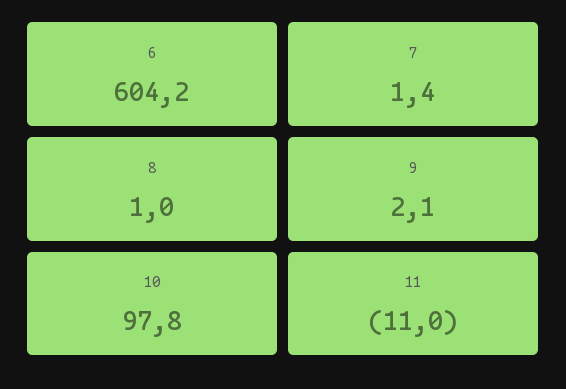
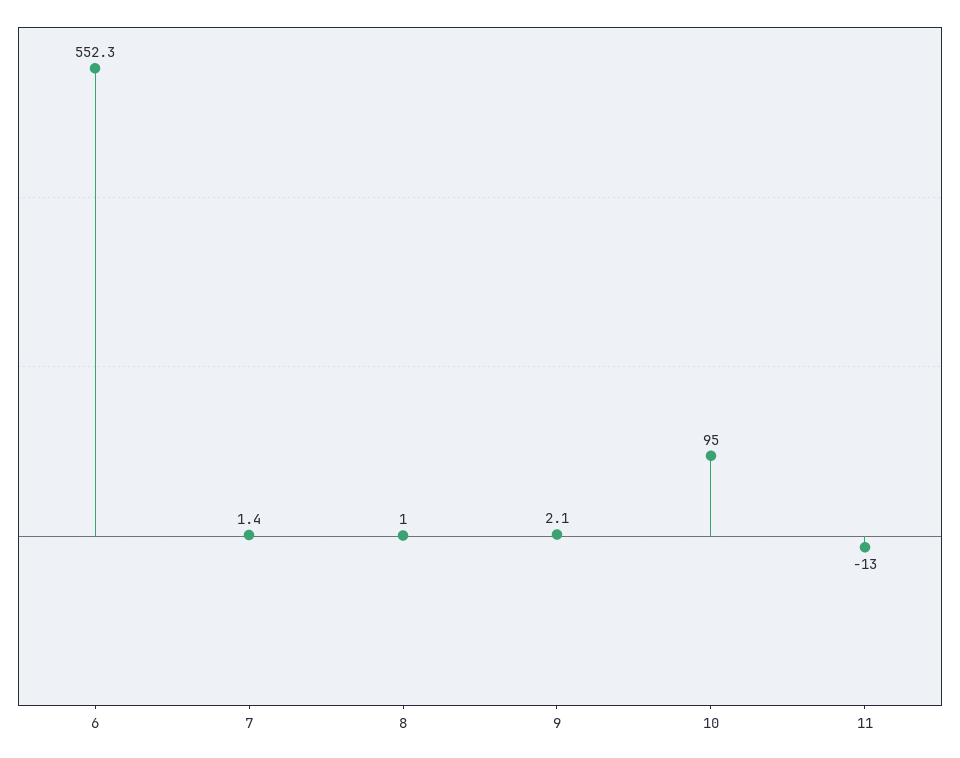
  {
-   "6": 604.2,
+   "6": 552.3,
    "7": 1.4,
    "8": 1,
    "9": 2.1,
-   "10": 97.8,
+   "10": 95,
-   "11": -11
+   "11": -13
  }

